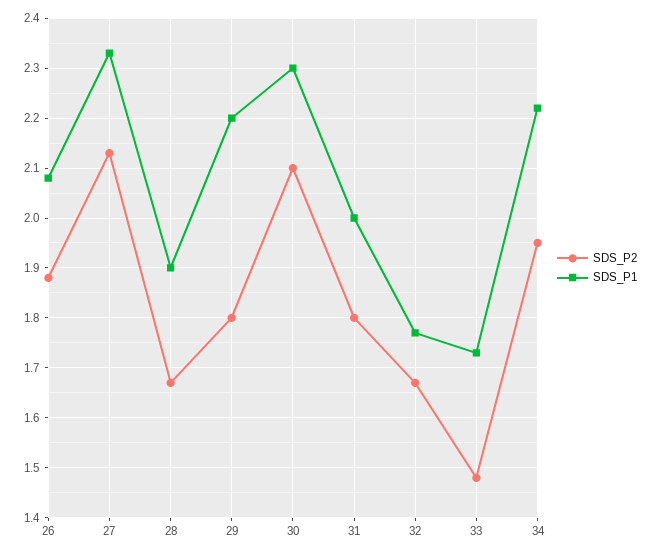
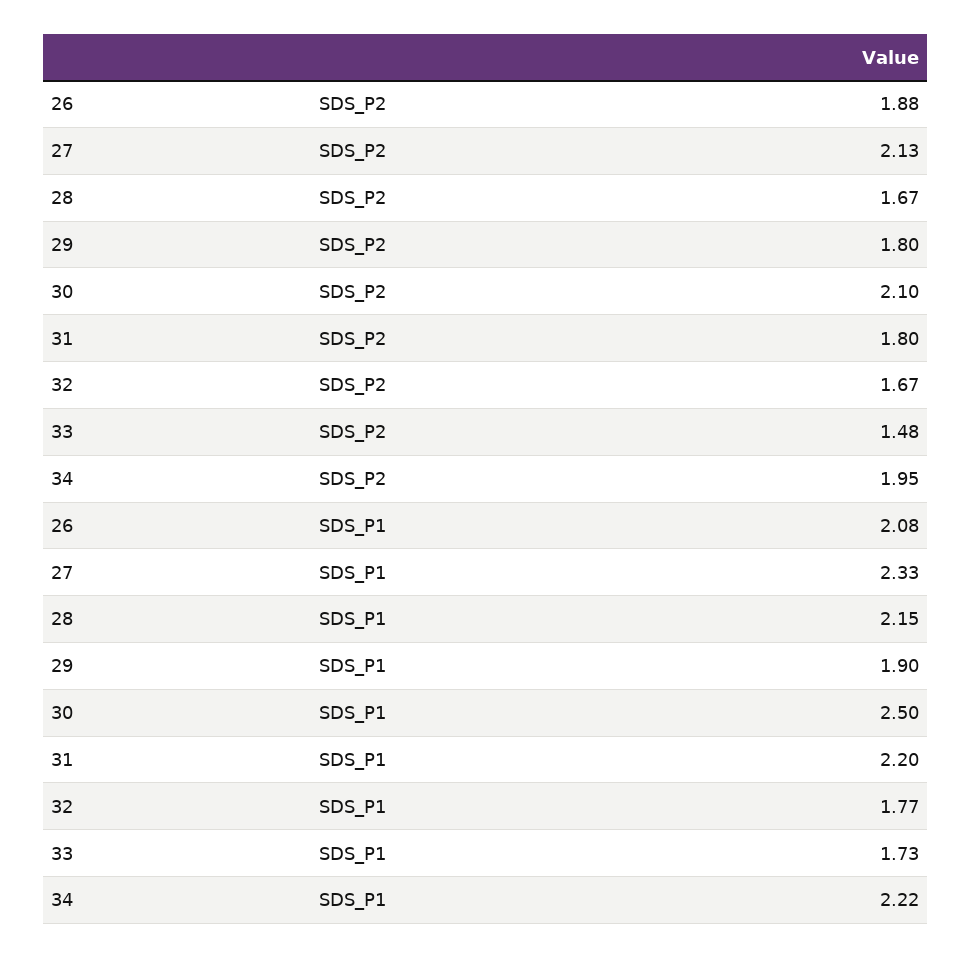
  {
    "SDS_P2": {
      "26": 1.88,
      "27": 2.13,
      "28": 1.67,
      "29": 1.8,
      "30": 2.1,
      "31": 1.8,
      "32": 1.67,
      "33": 1.48,
      "34": 1.95
    },
    "SDS_P1": {
      "26": 2.08,
      "27": 2.33,
-     "28": 1.9,
+     "28": 2.15,
-     "29": 2.2,
+     "29": 1.9,
-     "30": 2.3,
+     "30": 2.5,
-     "31": 2,
+     "31": 2.2,
      "32": 1.77,
      "33": 1.73,
      "34": 2.22
    }
  }

